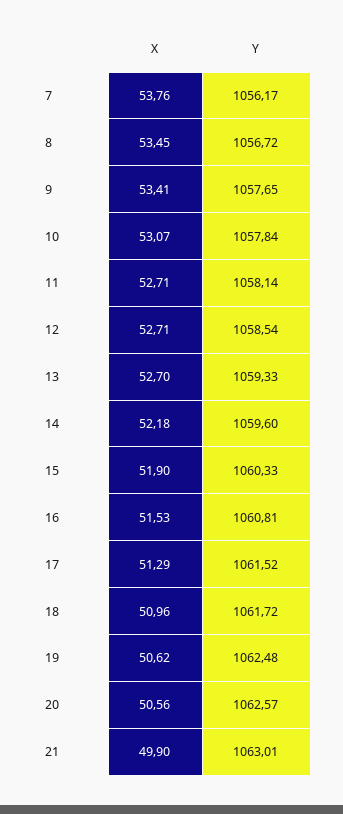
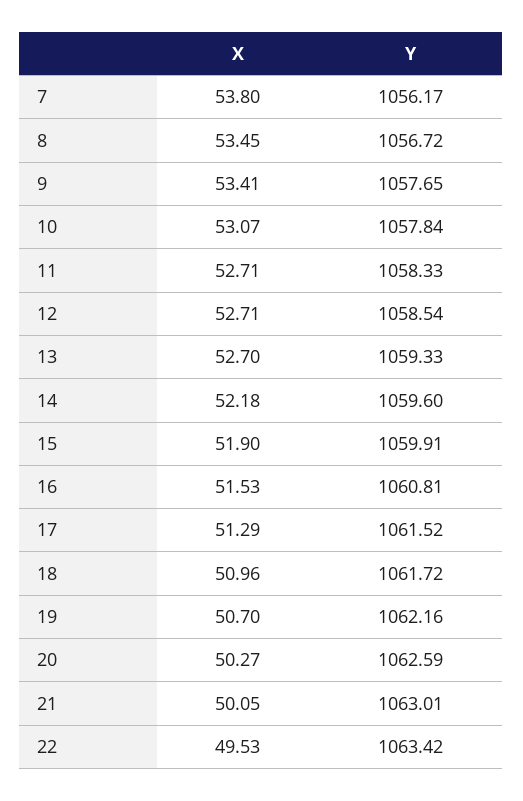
  {
    "X": {
-     "7": 53.76,
+     "7": 53.8,
      "8": 53.45,
      "9": 53.41,
      "10": 53.07,
      "11": 52.71,
      "12": 52.71,
      "13": 52.7,
      "14": 52.18,
      "15": 51.9,
      "16": 51.53,
      "17": 51.29,
      "18": 50.96,
-     "19": 50.62,
+     "19": 50.7,
-     "20": 50.56,
+     "20": 50.27,
-     "21": 49.9
+     "21": 50.05,
+     "22": 49.53
    },
    "Y": {
      "7": 1056.17,
      "8": 1056.72,
      "9": 1057.65,
      "10": 1057.84,
-     "11": 1058.14,
+     "11": 1058.33,
      "12": 1058.54,
      "13": 1059.33,
      "14": 1059.6,
-     "15": 1060.33,
+     "15": 1059.91,
      "16": 1060.81,
      "17": 1061.52,
      "18": 1061.72,
-     "19": 1062.48,
+     "19": 1062.16,
-     "20": 1062.57,
+     "20": 1062.59,
-     "21": 1063.01
+     "21": 1063.01,
+     "22": 1063.42
    }
  }

